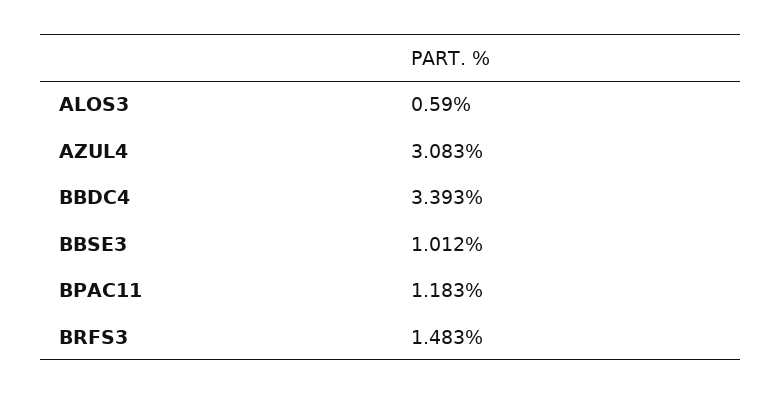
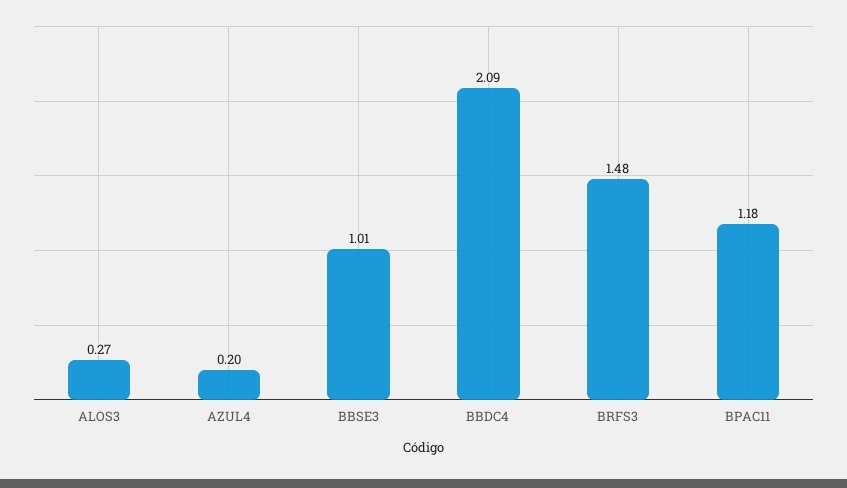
  {
-   "ALOS3": 0.59,
+   "ALOS3": 0.27,
-   "AZUL4": 3.083,
+   "AZUL4": 0.2,
-   "BBDC4": 3.393,
+   "BBDC4": 2.09,
    "BBSE3": 1.012,
    "BPAC11": 1.183,
    "BRFS3": 1.483
  }

